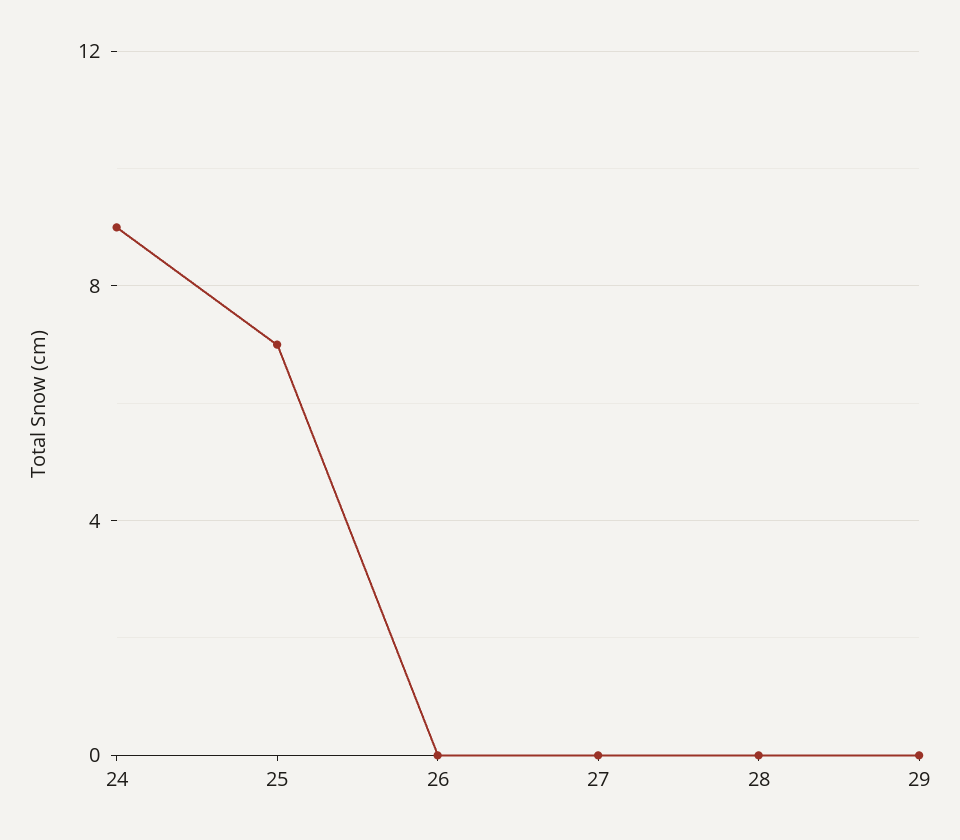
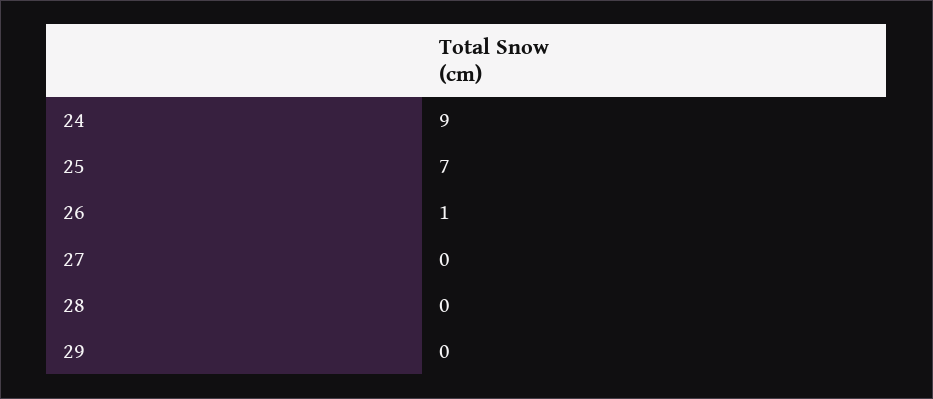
  {
    "24": 9,
    "25": 7,
-   "26": 0,
+   "26": 1,
    "27": 0,
    "28": 0,
    "29": 0
  }

